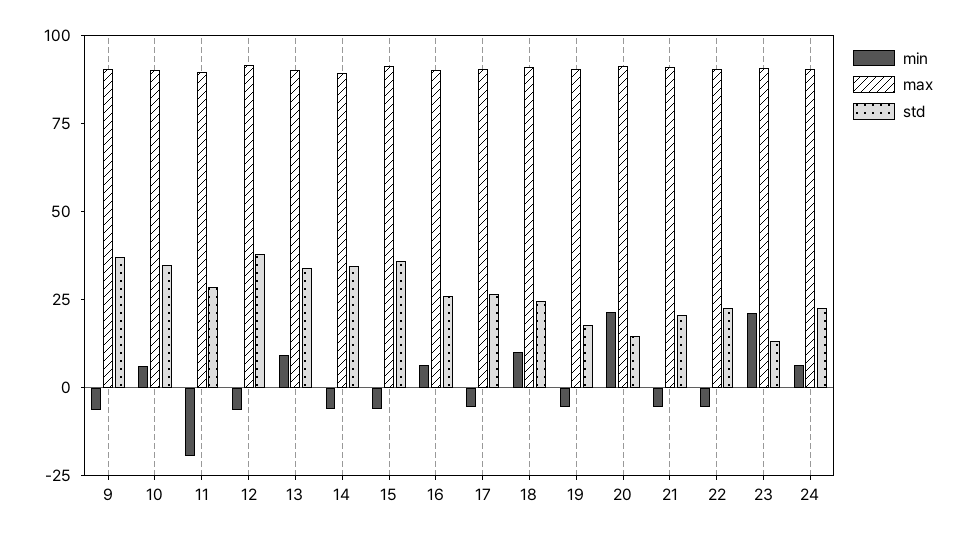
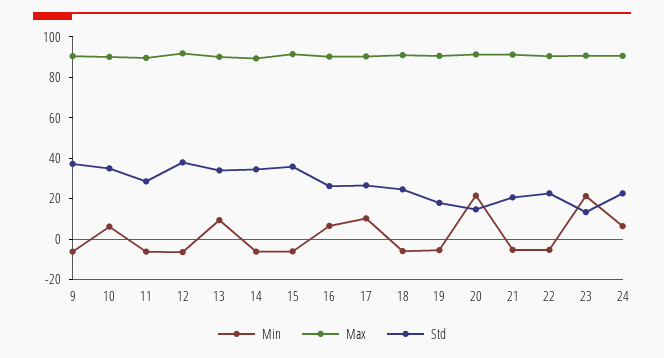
  {
    "min": {
      "9": -5,
      "10": 5,
-     "11": -20,
+     "11": -5,
      "12": -5,
      "13": 10,
      "14": -5,
      "15": -5,
      "16": 5,
-     "17": -5,
+     "17": 10,
-     "18": 10,
+     "18": -5,
      "19": -5,
      "20": 20,
      "21": -5,
      "22": -5,
      "23": 20,
      "24": 5
    },
    "max": {
      "9": 90,
      "10": 90,
      "11": 90,
      "12": 90,
      "13": 90,
      "14": 90,
      "15": 90,
      "16": 90,
      "17": 90,
      "18": 90,
      "19": 90,
      "20": 90,
      "21": 90,
      "22": 90,
      "23": 90,
      "24": 90
    },
    "std": {
      "9": 35,
      "10": 35,
      "11": 30,
      "12": 40,
      "13": 35,
      "14": 35,
      "15": 35,
      "16": 25,
      "17": 25,
      "18": 25,
      "19": 20,
      "20": 15,
      "21": 20,
      "22": 25,
      "23": 15,
      "24": 25
    }
  }

